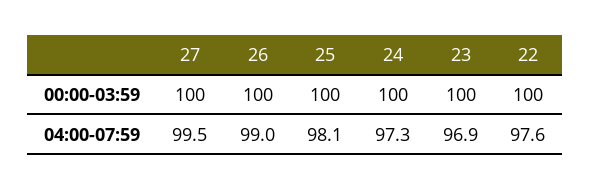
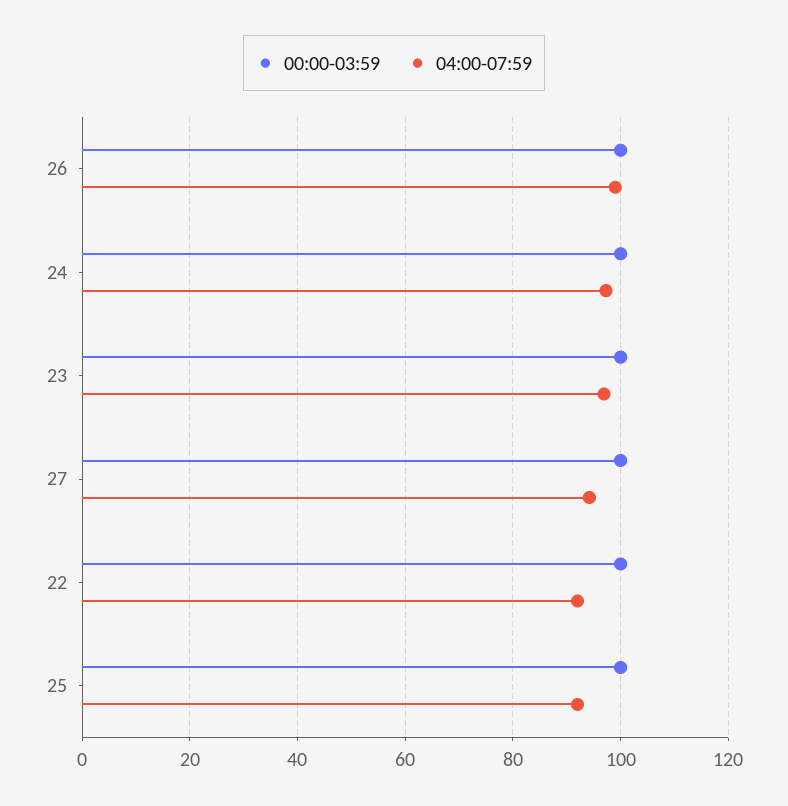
  {
    "00:00-03:59": {
      "27": 100,
      "26": 100,
      "25": 100,
      "24": 100,
      "23": 100,
      "22": 100
    },
    "04:00-07:59": {
-     "27": 99.5,
+     "27": 94,
      "26": 99,
-     "25": 98.1,
+     "25": 92,
      "24": 97.3,
      "23": 96.9,
-     "22": 97.6
+     "22": 92
    }
  }

